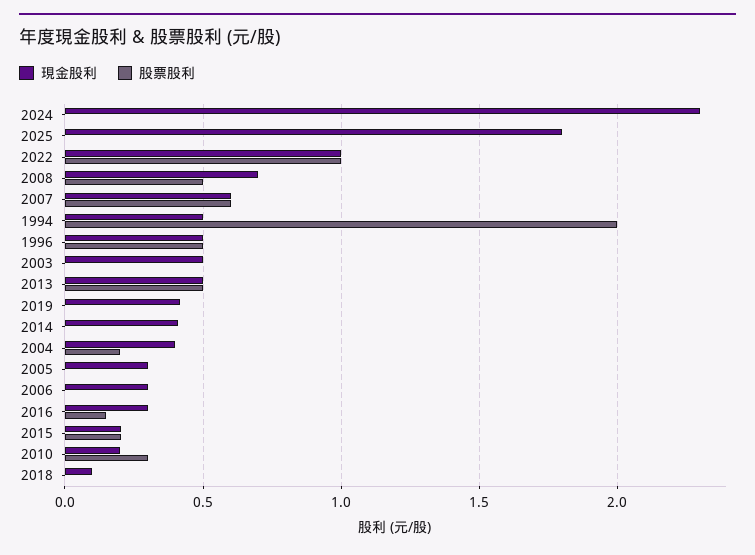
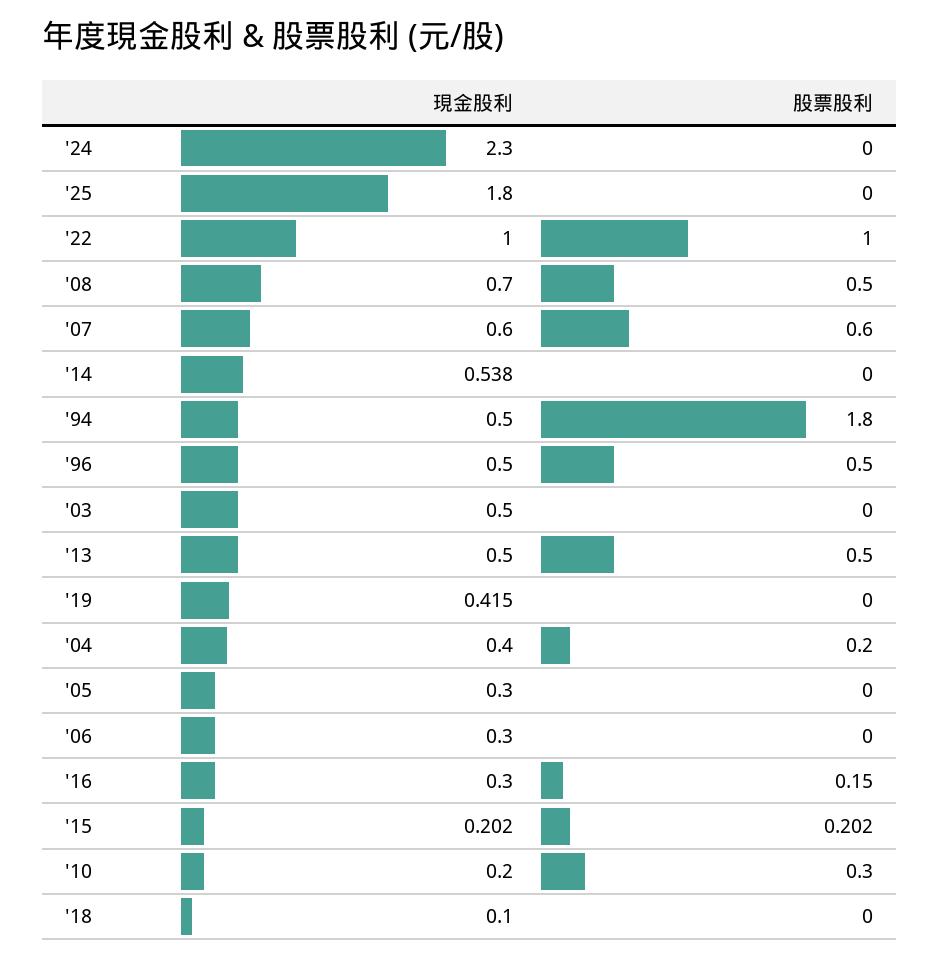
  {
    "現金股利": {
      "2024": 2.3,
      "2025": 1.8,
      "2022": 1,
      "2008": 0.7,
      "2007": 0.6,
      "1994": 0.5,
      "1996": 0.5,
      "2003": 0.5,
      "2013": 0.5,
      "2019": 0.415,
-     "2014": 0.4,
+     "2014": 0.538,
      "2004": 0.4,
      "2005": 0.3,
      "2006": 0.3,
      "2016": 0.3,
      "2015": 0.202,
      "2010": 0.2,
      "2018": 0.1
    },
    "股票股利": {
      "2024": 0,
      "2025": 0,
      "2022": 1,
      "2008": 0.5,
      "2007": 0.6,
-     "1994": 2,
+     "1994": 1.8,
      "1996": 0.5,
      "2003": 0,
      "2013": 0.5,
      "2019": 0,
      "2014": 0,
      "2004": 0.2,
      "2005": 0,
      "2006": 0,
      "2016": 0.15,
      "2015": 0.202,
      "2010": 0.3,
      "2018": 0
    }
  }

